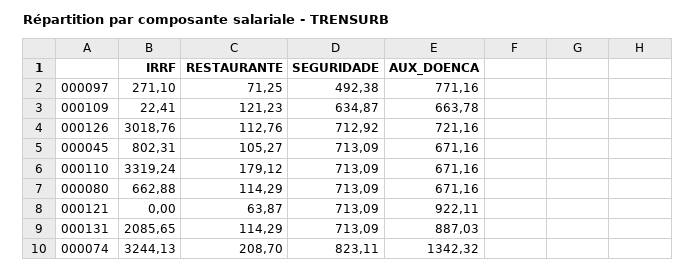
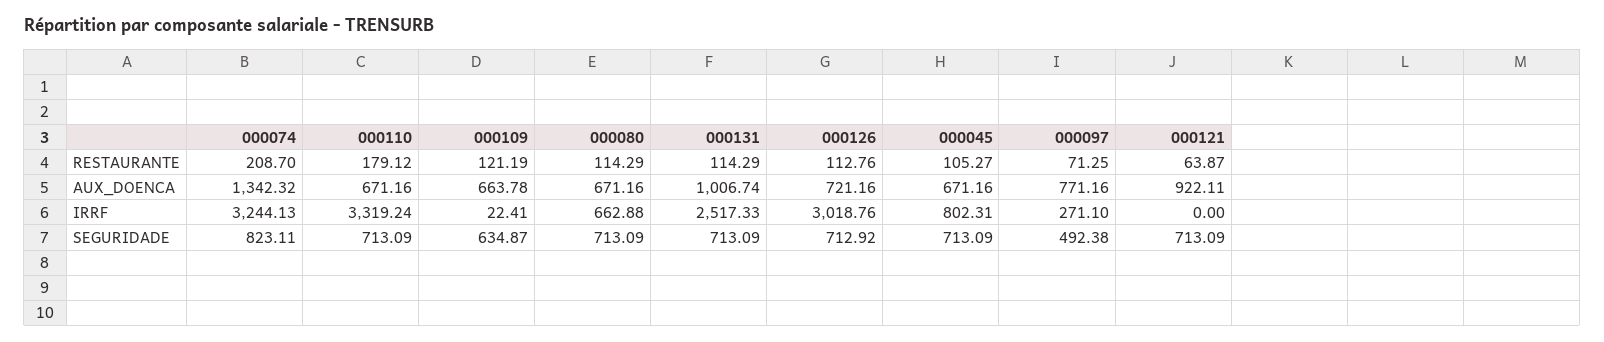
  {
    "IRRF": {
      "000097": 271.1,
      "000109": 22.41,
      "000126": 3018.76,
      "000045": 802.31,
      "000110": 3319.24,
      "000080": 662.88,
      "000121": 0,
-     "000131": 2085.65,
+     "000131": 2517.33,
      "000074": 3244.13
    },
    "RESTAURANTE": {
      "000097": 71.25,
-     "000109": 121.23,
+     "000109": 121.19,
      "000126": 112.76,
      "000045": 105.27,
      "000110": 179.12,
      "000080": 114.29,
      "000121": 63.87,
      "000131": 114.29,
      "000074": 208.7
    },
    "SEGURIDADE": {
      "000097": 492.38,
      "000109": 634.87,
      "000126": 712.92,
      "000045": 713.09,
      "000110": 713.09,
      "000080": 713.09,
      "000121": 713.09,
      "000131": 713.09,
      "000074": 823.11
    },
    "AUX_DOENCA": {
      "000097": 771.16,
      "000109": 663.78,
      "000126": 721.16,
      "000045": 671.16,
      "000110": 671.16,
      "000080": 671.16,
      "000121": 922.11,
-     "000131": 887.03,
+     "000131": 1006.74,
      "000074": 1342.32
    }
  }

